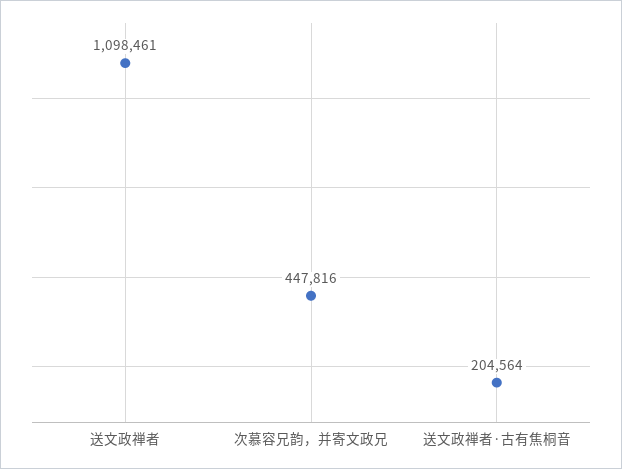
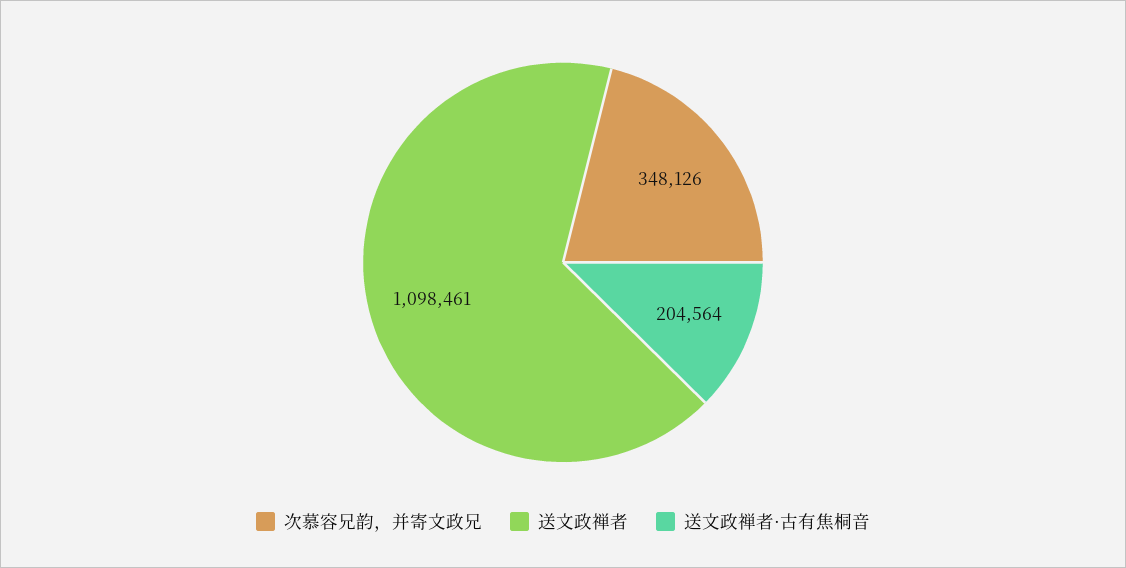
  {
    "送文政禅者": 1098461,
-   "次慕容兄韵，并寄文政兄": 447816,
+   "次慕容兄韵，并寄文政兄": 348126,
    "送文政禅者·古有焦桐音": 204564
  }

